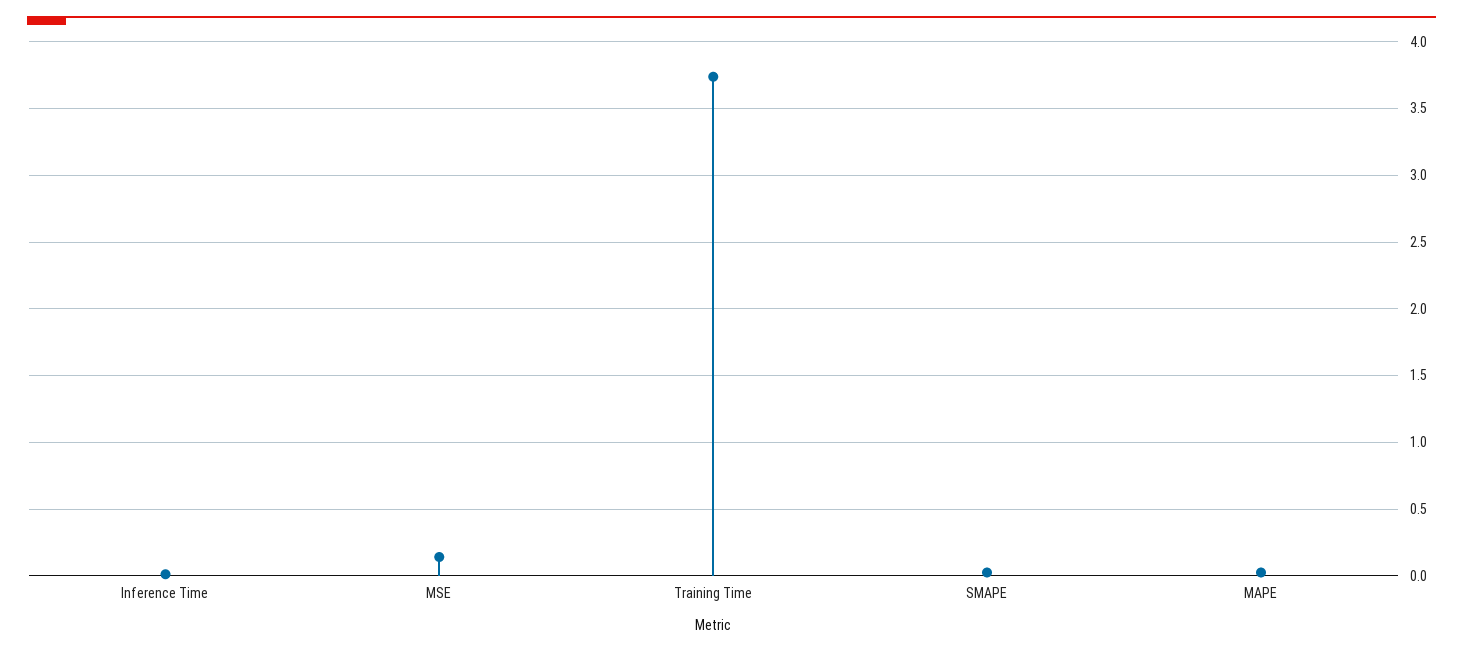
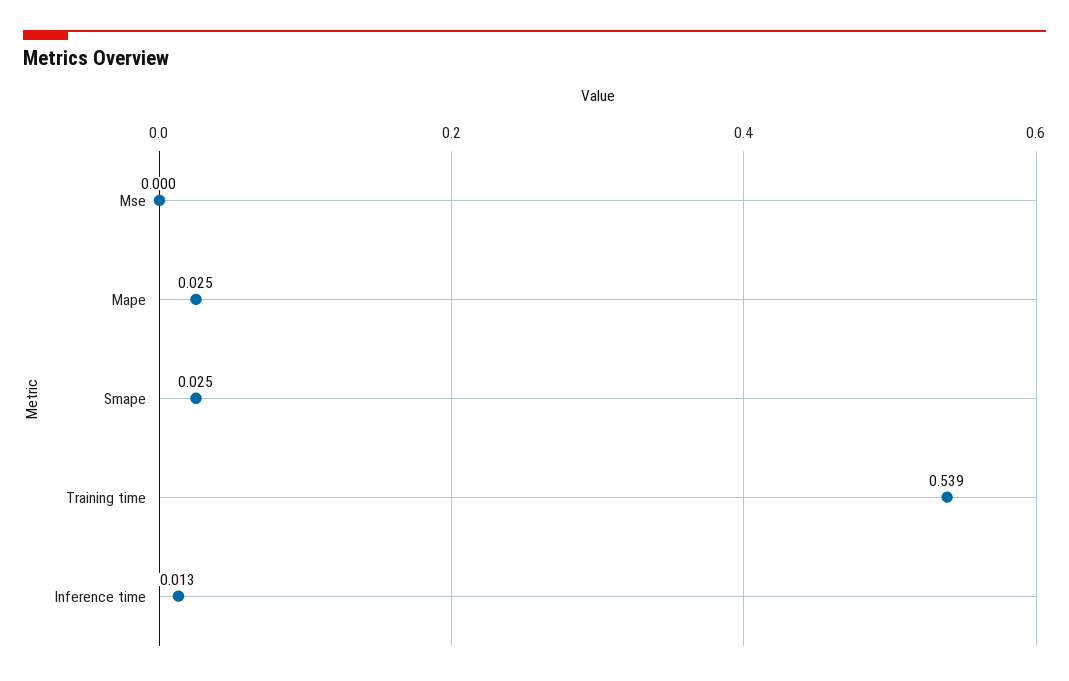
  {
    "Inference Time": 0.013,
-   "MSE": 0.15,
+   "MSE": 0,
-   "Training Time": 3.75,
+   "Training Time": 0.539,
    "SMAPE": 0.025,
    "MAPE": 0.025
  }

